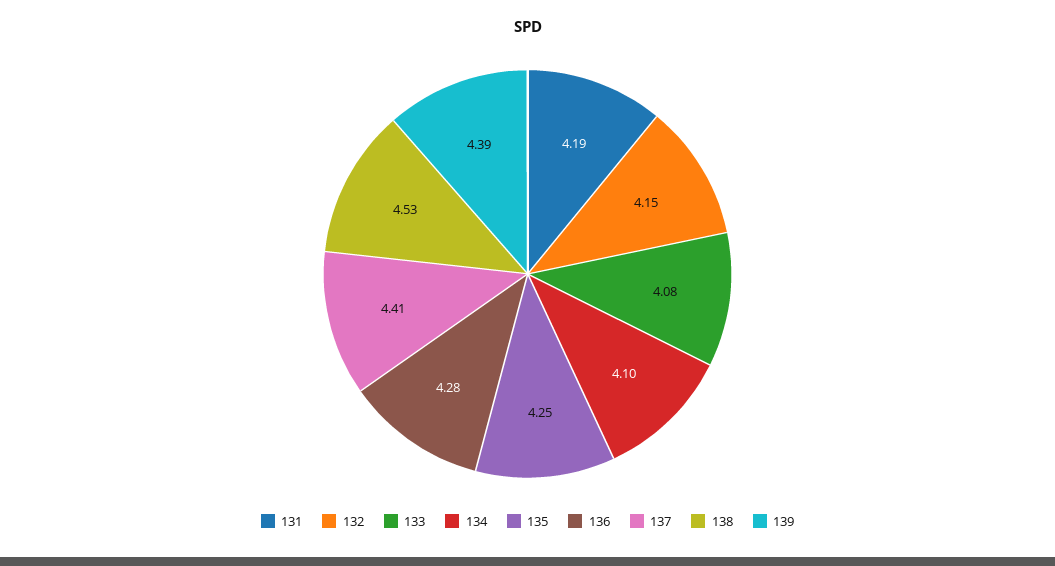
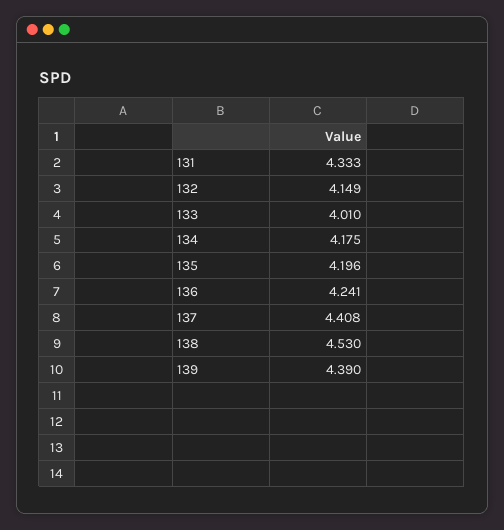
  {
-   "131": 4.19,
+   "131": 4.333,
    "132": 4.149,
-   "133": 4.08,
+   "133": 4.01,
-   "134": 4.1,
+   "134": 4.175,
-   "135": 4.25,
+   "135": 4.196,
-   "136": 4.28,
+   "136": 4.241,
    "137": 4.408,
    "138": 4.53,
    "139": 4.39
  }

